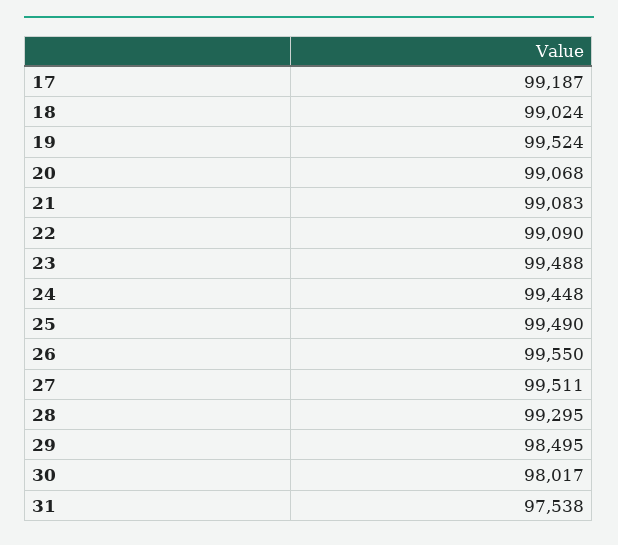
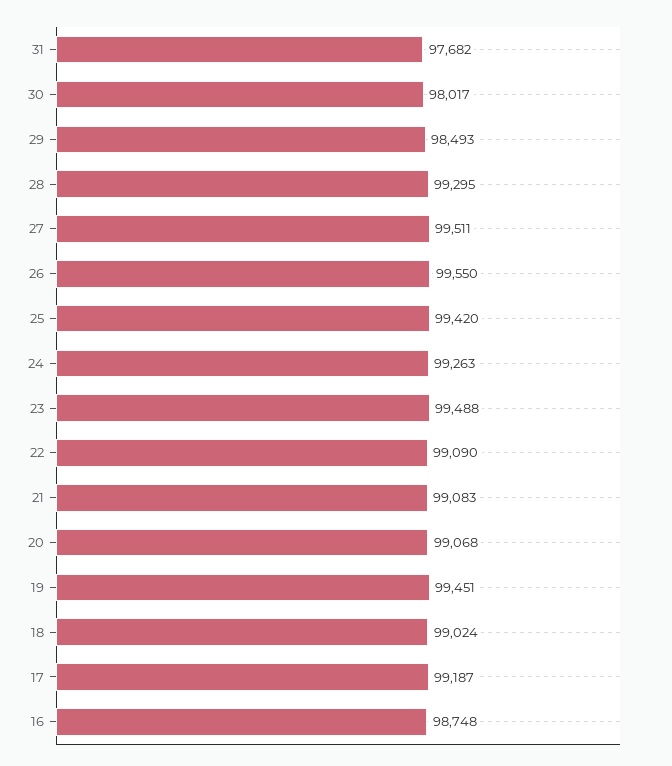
  {
    "17": 99187,
    "18": 99024,
-   "19": 99524,
+   "19": 99451,
    "20": 99068,
    "21": 99083,
    "22": 99090,
    "23": 99488,
-   "24": 99448,
+   "24": 99263,
-   "25": 99490,
+   "25": 99420,
    "26": 99550,
    "27": 99511,
    "28": 99295,
-   "29": 98495,
+   "29": 98493,
    "30": 98017,
-   "31": 97538
+   "31": 97682,
+   "16": 98748
  }

